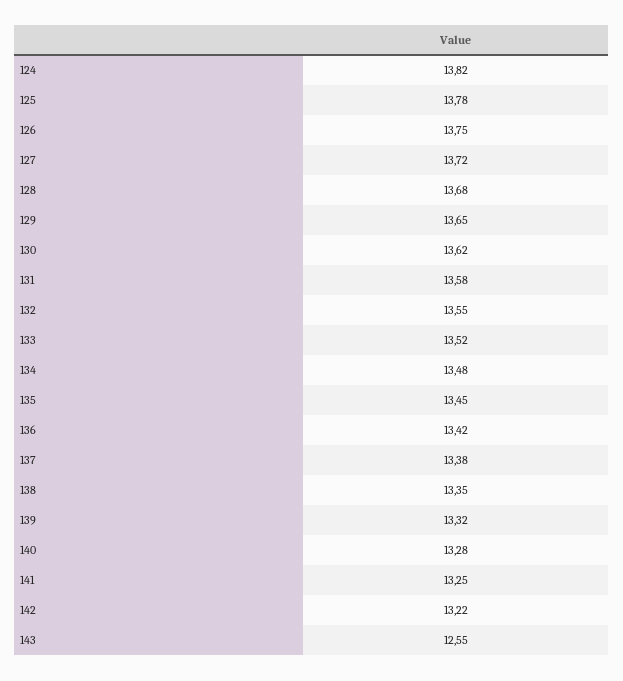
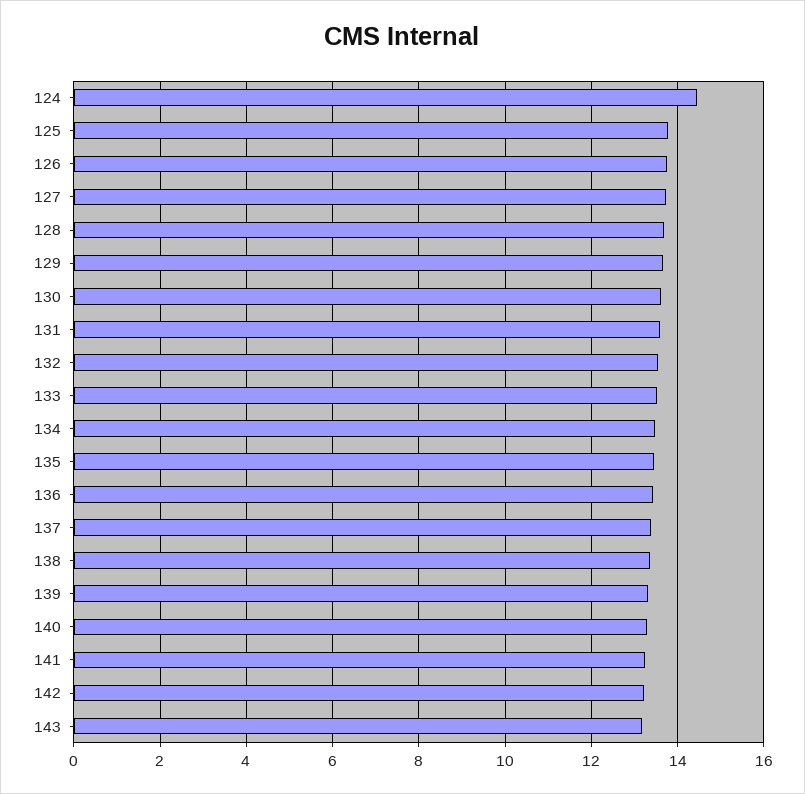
  {
-   "124": 13.82,
+   "124": 14.4,
    "125": 13.78,
    "126": 13.75,
    "127": 13.72,
    "128": 13.68,
    "129": 13.65,
    "130": 13.62,
    "131": 13.58,
    "132": 13.55,
    "133": 13.52,
    "134": 13.48,
    "135": 13.45,
    "136": 13.42,
    "137": 13.38,
    "138": 13.35,
    "139": 13.32,
    "140": 13.28,
    "141": 13.25,
    "142": 13.22,
-   "143": 12.55
+   "143": 13.2
  }

